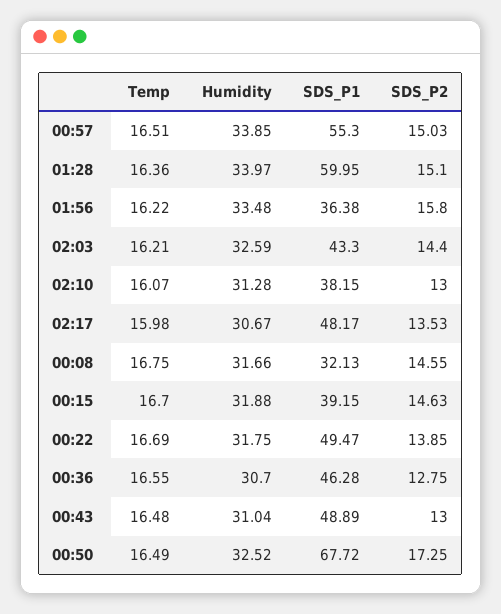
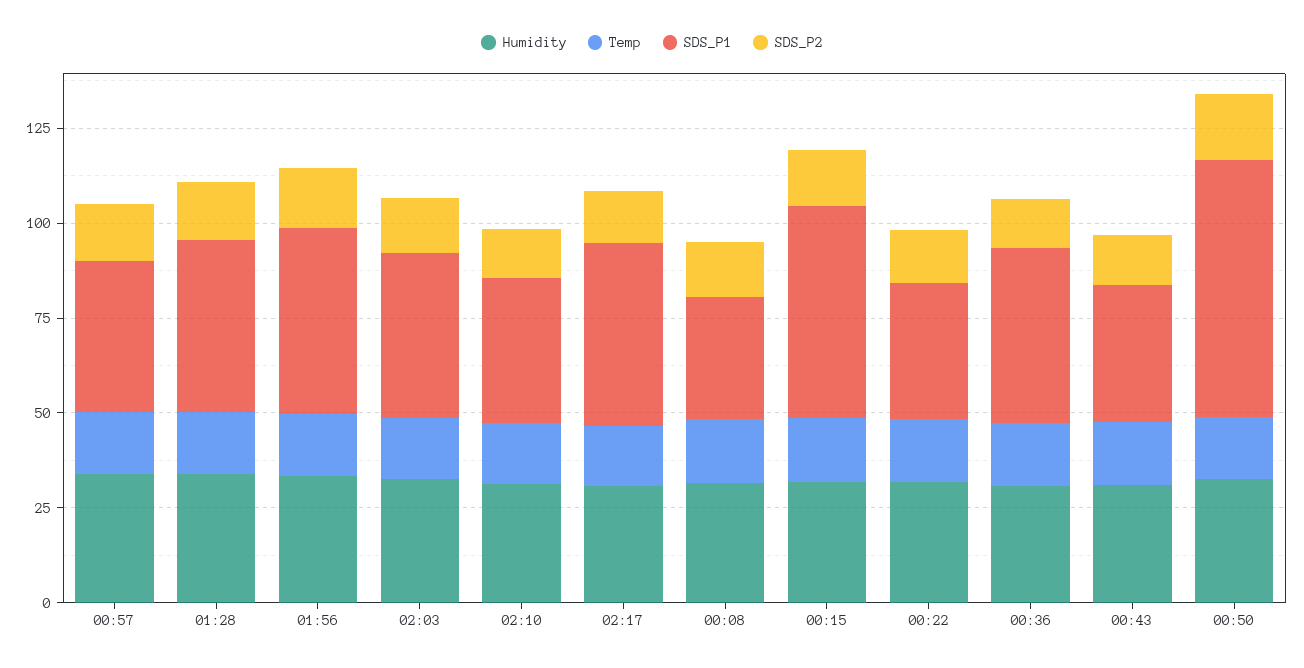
  {
    "Temp": {
      "00:57": 16.51,
      "01:28": 16.36,
      "01:56": 16.22,
      "02:03": 16.21,
      "02:10": 16.07,
      "02:17": 15.98,
      "00:08": 16.75,
      "00:15": 16.7,
      "00:22": 16.69,
      "00:36": 16.55,
      "00:43": 16.48,
      "00:50": 16.49
    },
    "Humidity": {
      "00:57": 33.85,
      "01:28": 33.97,
      "01:56": 33.48,
      "02:03": 32.59,
      "02:10": 31.28,
      "02:17": 30.67,
      "00:08": 31.66,
      "00:15": 31.88,
      "00:22": 31.75,
      "00:36": 30.7,
      "00:43": 31.04,
      "00:50": 32.52
    },
    "SDS_P1": {
-     "00:57": 55.3,
+     "00:57": 40,
-     "01:28": 59.95,
+     "01:28": 45,
-     "01:56": 36.38,
+     "01:56": 50,
      "02:03": 43.3,
      "02:10": 38.15,
      "02:17": 48.17,
      "00:08": 32.13,
-     "00:15": 39.15,
+     "00:15": 55,
-     "00:22": 49.47,
+     "00:22": 35,
      "00:36": 46.28,
-     "00:43": 48.89,
+     "00:43": 35,
      "00:50": 67.72
    },
    "SDS_P2": {
      "00:57": 15.03,
      "01:28": 15.1,
      "01:56": 15.8,
      "02:03": 14.4,
      "02:10": 13,
      "02:17": 13.53,
      "00:08": 14.55,
      "00:15": 14.63,
      "00:22": 13.85,
      "00:36": 12.75,
      "00:43": 13,
      "00:50": 17.25
    }
  }

